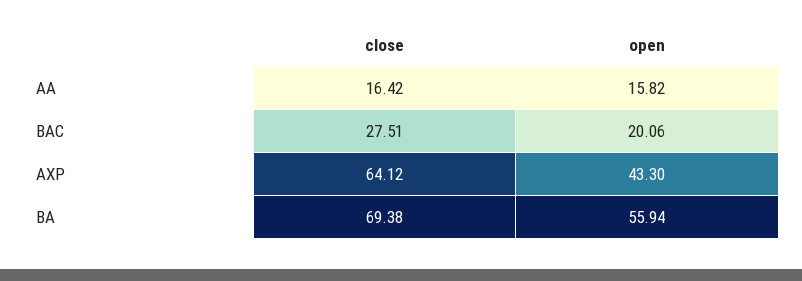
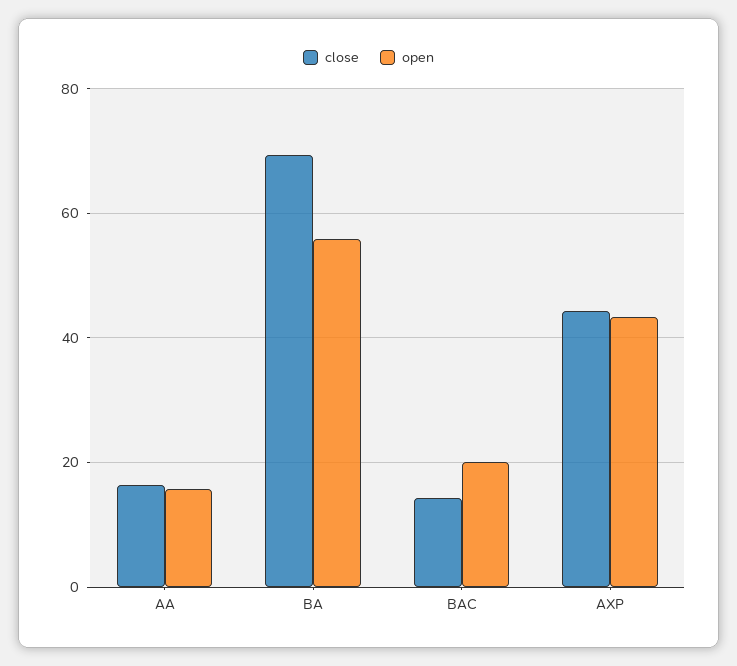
  {
    "close": {
      "AA": 16.42,
-     "BAC": 27.51,
+     "BAC": 14,
-     "AXP": 64.12,
+     "AXP": 44,
      "BA": 69.38
    },
    "open": {
      "AA": 15.82,
      "BAC": 20.06,
      "AXP": 43.3,
      "BA": 55.94
    }
  }

